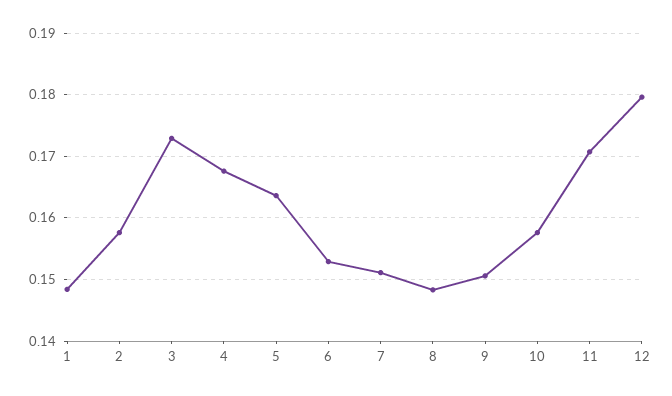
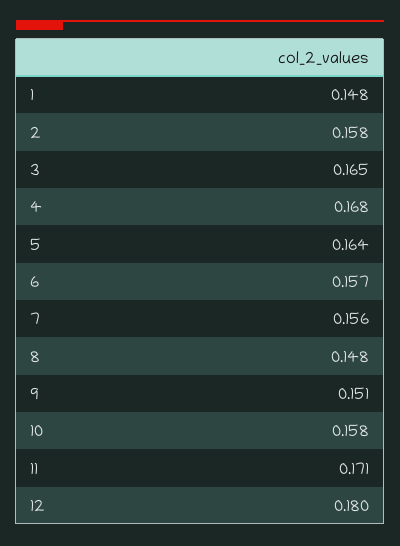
  {
    "1": 0.148,
    "2": 0.158,
-   "3": 0.173,
+   "3": 0.165,
    "4": 0.168,
    "5": 0.164,
-   "6": 0.153,
+   "6": 0.157,
-   "7": 0.151,
+   "7": 0.156,
    "8": 0.148,
    "9": 0.151,
    "10": 0.158,
    "11": 0.171,
    "12": 0.18
  }

